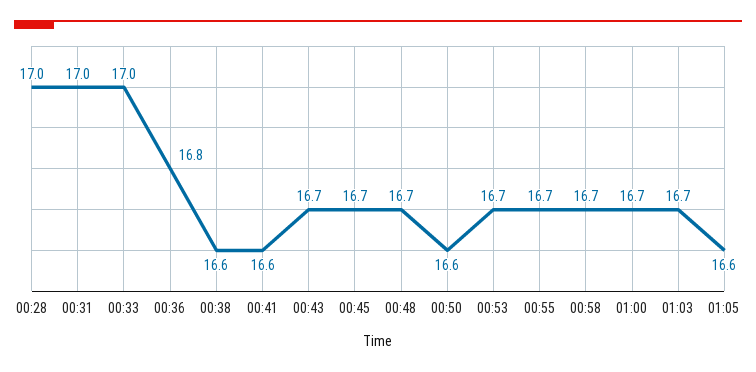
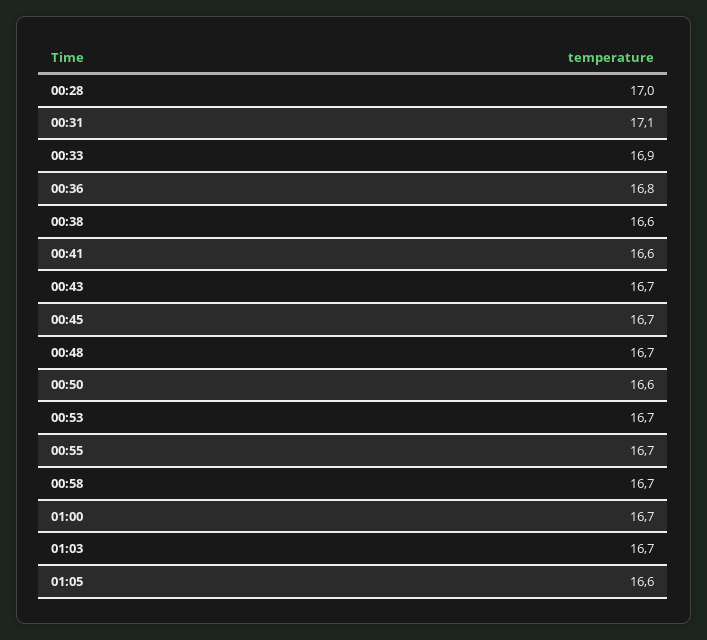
  {
    "00:28": 17,
-   "00:31": 17,
+   "00:31": 17.1,
-   "00:33": 17,
+   "00:33": 16.9,
    "00:36": 16.8,
    "00:38": 16.6,
    "00:41": 16.6,
    "00:43": 16.7,
    "00:45": 16.7,
    "00:48": 16.7,
    "00:50": 16.6,
    "00:53": 16.7,
    "00:55": 16.7,
    "00:58": 16.7,
    "01:00": 16.7,
    "01:03": 16.7,
    "01:05": 16.6
  }

